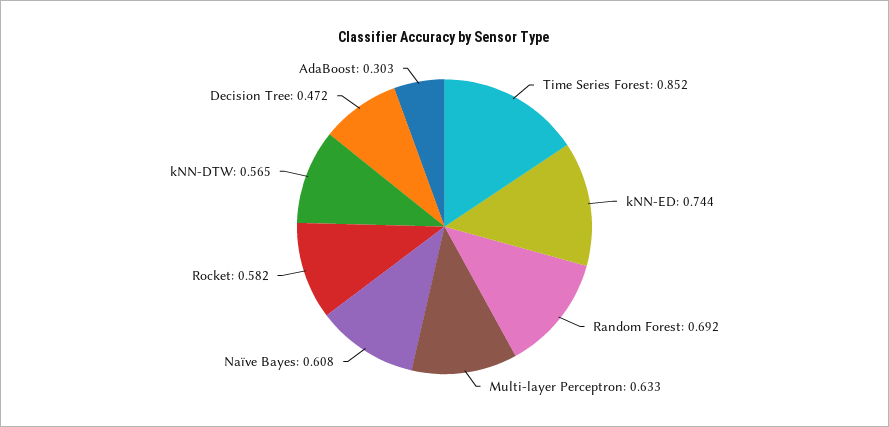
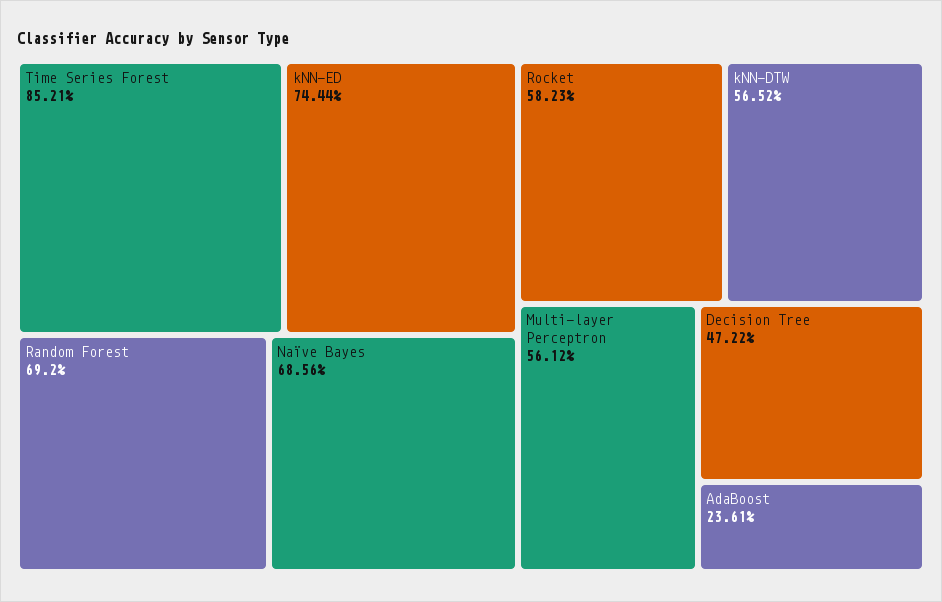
  {
    "Time Series Forest": 0.8521,
    "kNN-ED": 0.7444,
    "Random Forest": 0.692,
-   "Multi-layer Perceptron": 0.633,
+   "Multi-layer Perceptron": 0.5612,
-   "Naïve Bayes": 0.608,
+   "Naïve Bayes": 0.6856,
    "Rocket": 0.5823,
    "kNN-DTW": 0.5652,
    "Decision Tree": 0.4722,
-   "AdaBoost": 0.303
+   "AdaBoost": 0.2361
  }

